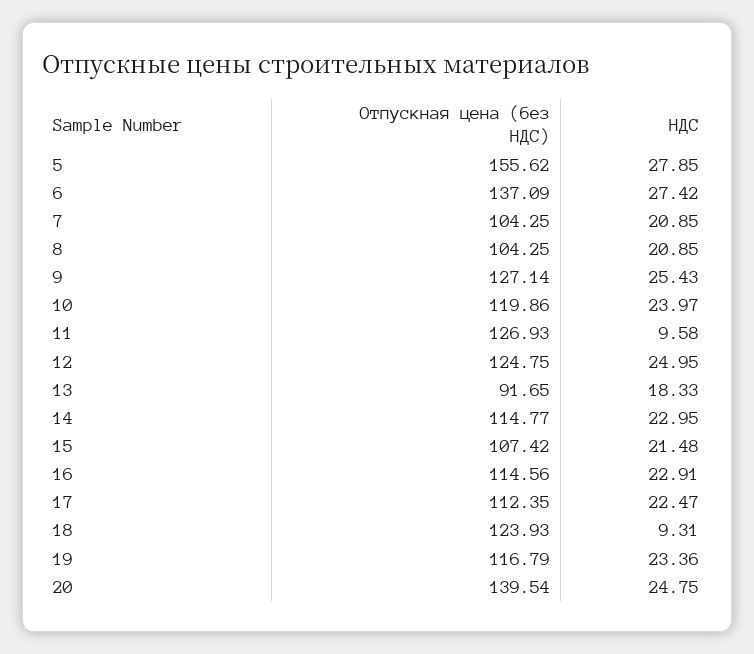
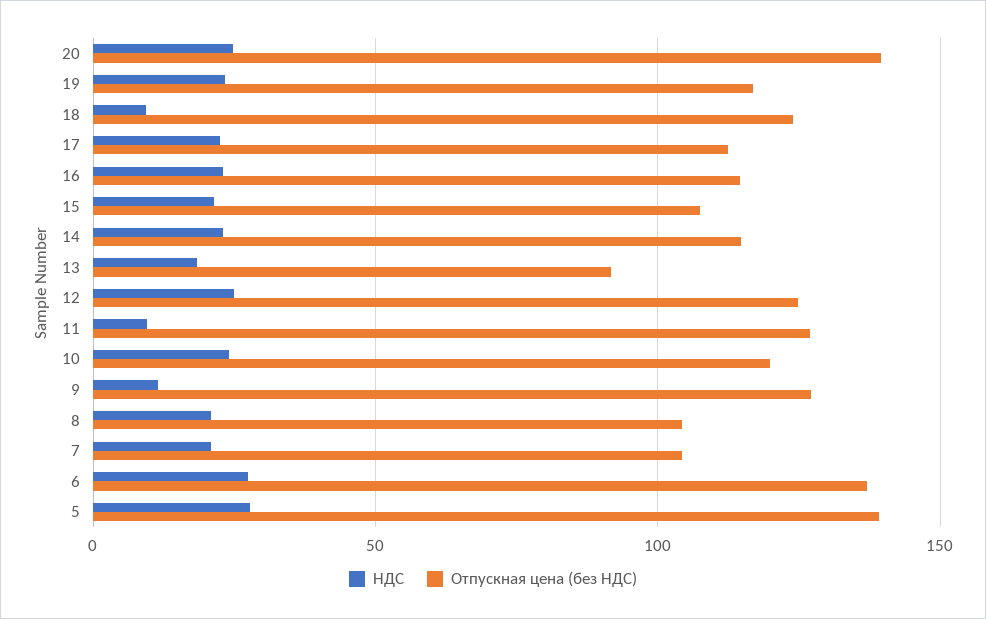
  {
    "Отпускная цена (без НДС)": {
-     "5": 155.62,
+     "5": 140,
      "6": 137.09,
      "7": 104.25,
      "8": 104.25,
      "9": 127.14,
      "10": 119.86,
      "11": 126.93,
      "12": 124.75,
      "13": 91.65,
      "14": 114.77,
      "15": 107.42,
      "16": 114.56,
      "17": 112.35,
      "18": 123.93,
      "19": 116.79,
      "20": 139.54
    },
    "НДС": {
      "5": 27.85,
      "6": 27.42,
      "7": 20.85,
      "8": 20.85,
-     "9": 25.43,
+     "9": 10,
      "10": 23.97,
      "11": 9.58,
      "12": 24.95,
      "13": 18.33,
      "14": 22.95,
      "15": 21.48,
      "16": 22.91,
      "17": 22.47,
      "18": 9.31,
      "19": 23.36,
      "20": 24.75
    }
  }

